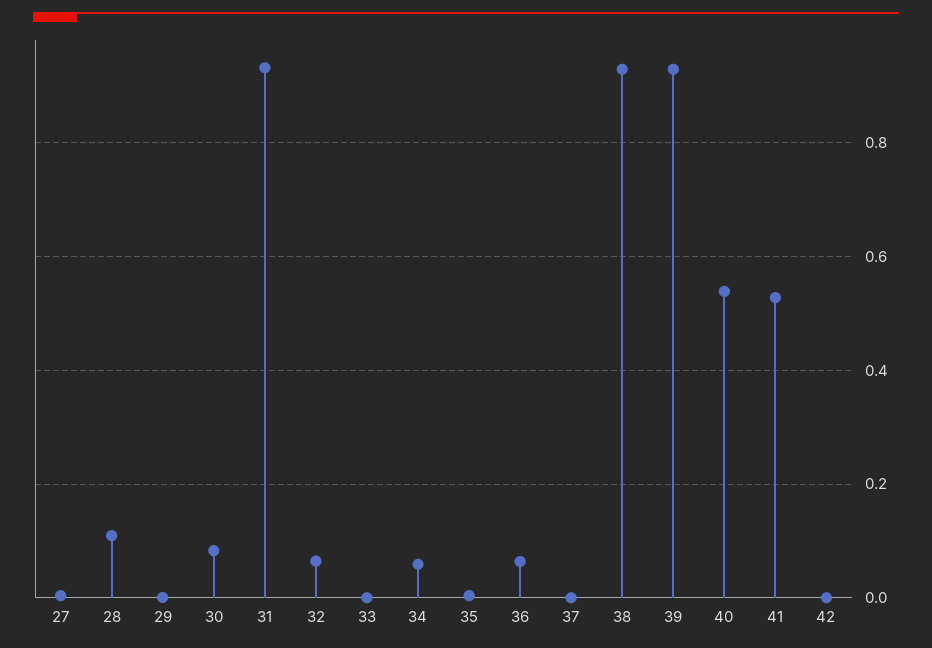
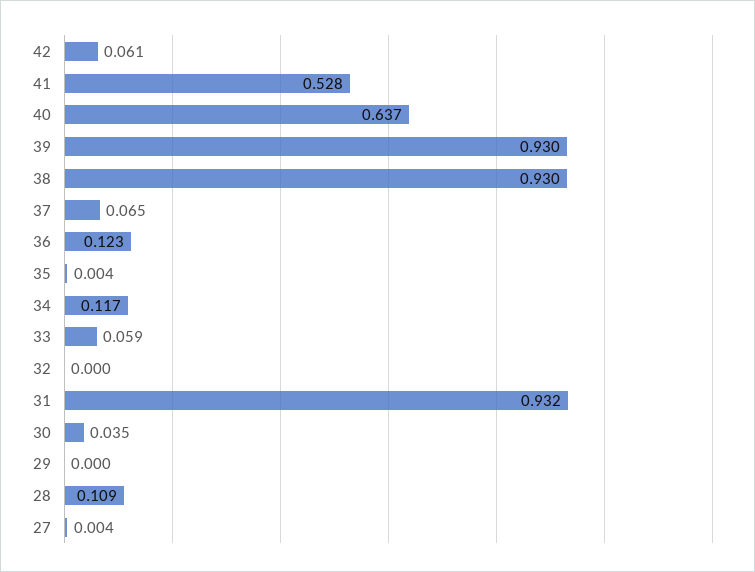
  {
    "27": 0.004,
    "28": 0.109,
    "29": 0,
-   "30": 0.08,
+   "30": 0.035,
    "31": 0.932,
-   "32": 0.06,
+   "32": 0,
-   "33": 0,
+   "33": 0.059,
-   "34": 0.06,
+   "34": 0.117,
    "35": 0.004,
-   "36": 0.06,
+   "36": 0.123,
-   "37": 0,
+   "37": 0.065,
    "38": 0.93,
    "39": 0.93,
-   "40": 0.54,
+   "40": 0.637,
    "41": 0.528,
-   "42": 0
+   "42": 0.061
  }

